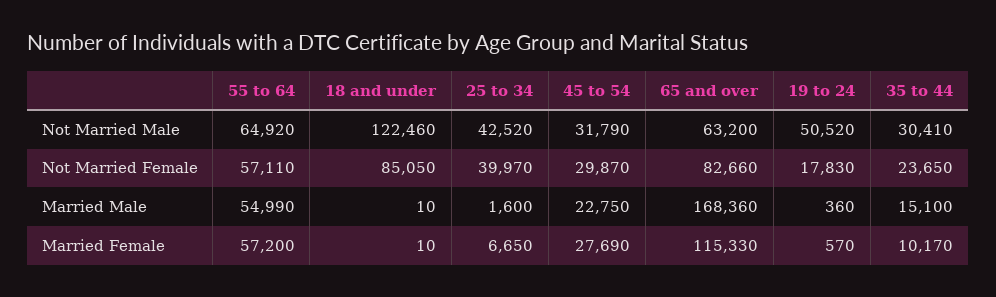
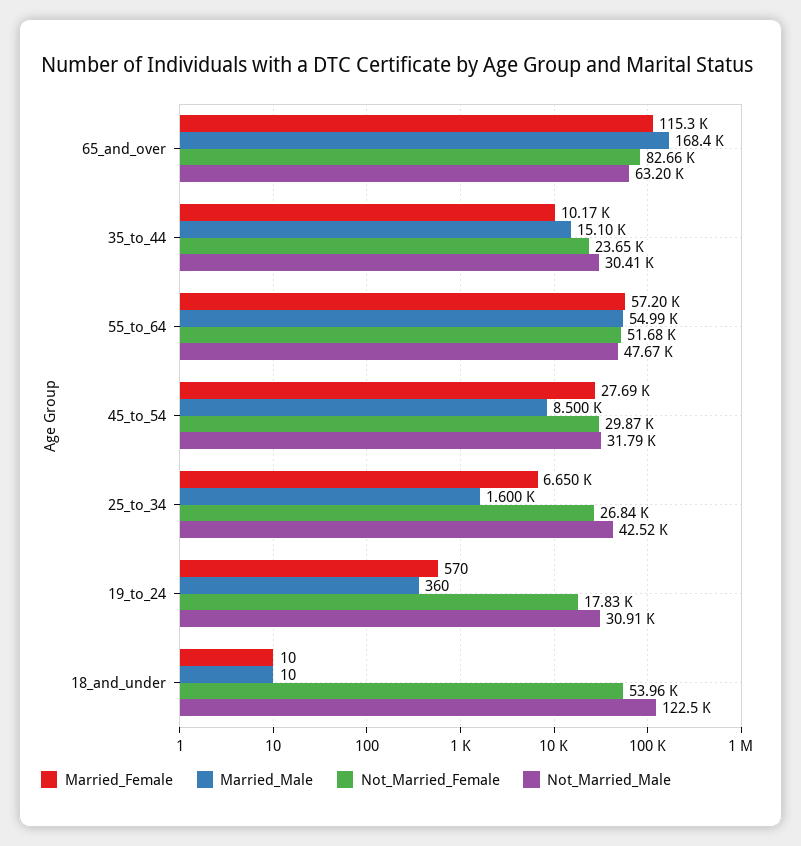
  {
    "Not Married Male": {
-     "55 to 64": 64920,
+     "55 to 64": 47670,
      "18 and under": 122460,
      "25 to 34": 42520,
      "45 to 54": 31790,
      "65 and over": 63200,
-     "19 to 24": 50520,
+     "19 to 24": 30910,
      "35 to 44": 30410
    },
    "Not Married Female": {
-     "55 to 64": 57110,
+     "55 to 64": 51680,
-     "18 and under": 85050,
+     "18 and under": 53960,
-     "25 to 34": 39970,
+     "25 to 34": 26840,
      "45 to 54": 29870,
      "65 and over": 82660,
      "19 to 24": 17830,
      "35 to 44": 23650
    },
    "Married Male": {
      "55 to 64": 54990,
      "18 and under": 10,
      "25 to 34": 1600,
-     "45 to 54": 22750,
+     "45 to 54": 8500,
      "65 and over": 168360,
      "19 to 24": 360,
      "35 to 44": 15100
    },
    "Married Female": {
      "55 to 64": 57200,
      "18 and under": 10,
      "25 to 34": 6650,
      "45 to 54": 27690,
      "65 and over": 115330,
      "19 to 24": 570,
      "35 to 44": 10170
    }
  }

